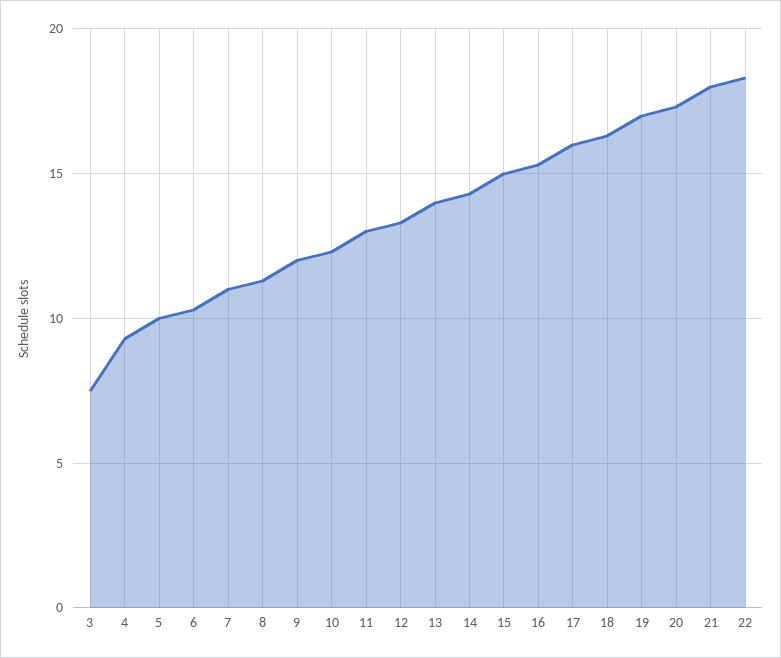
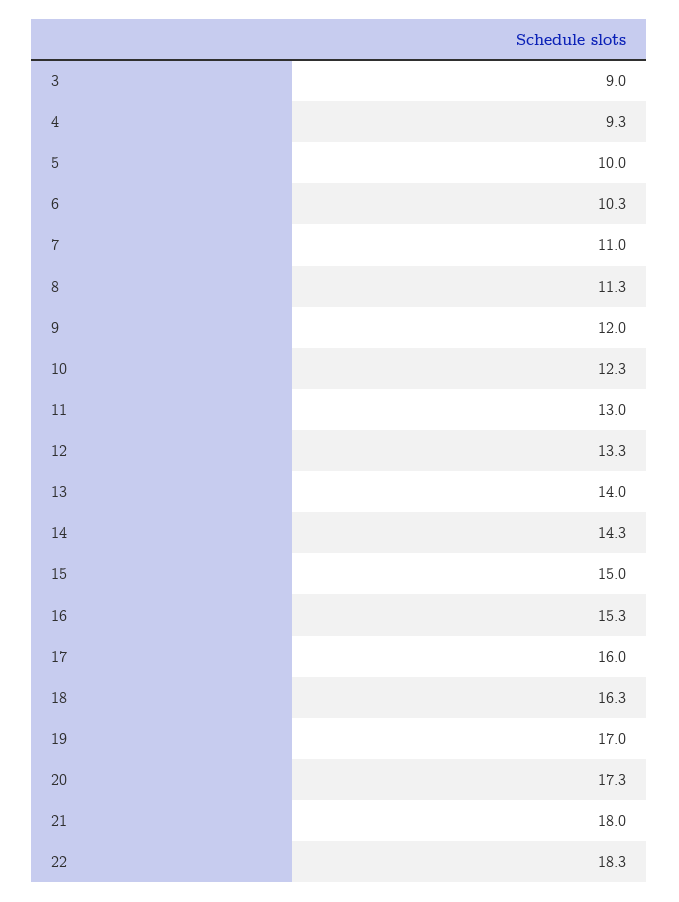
  {
-   "3": 7.5,
+   "3": 9,
    "4": 9.3,
    "5": 10,
    "6": 10.3,
    "7": 11,
    "8": 11.3,
    "9": 12,
    "10": 12.3,
    "11": 13,
    "12": 13.3,
    "13": 14,
    "14": 14.3,
    "15": 15,
    "16": 15.3,
    "17": 16,
    "18": 16.3,
    "19": 17,
    "20": 17.3,
    "21": 18,
    "22": 18.3
  }

